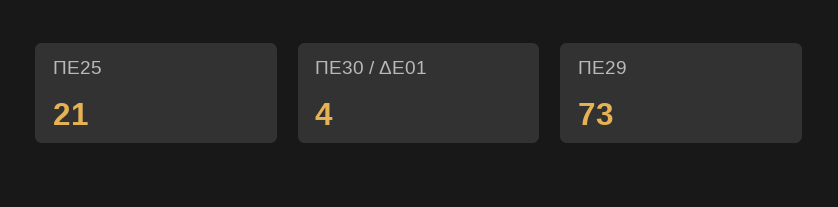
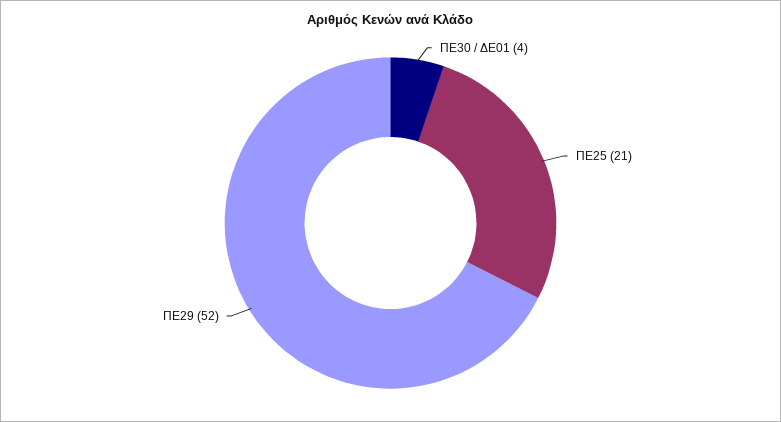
  {
    "ΠΕ25": 21,
    "ΠΕ30 / ΔΕ01": 4,
-   "ΠΕ29": 73
+   "ΠΕ29": 52
  }

